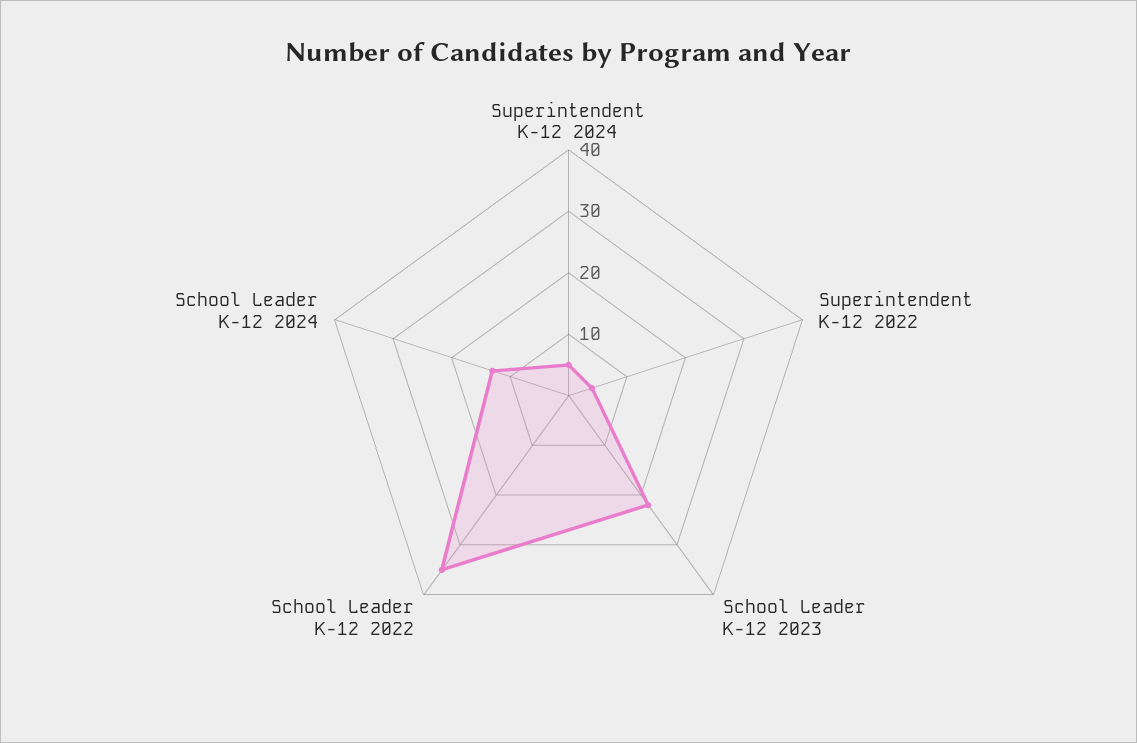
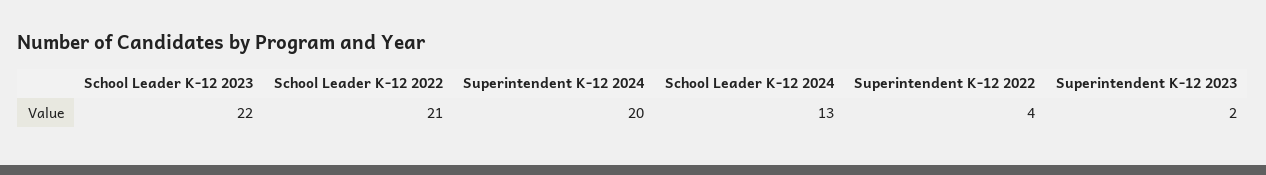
  {
-   "Superintendent K-12 2024": 5,
+   "Superintendent K-12 2024": 20,
    "Superintendent K-12 2022": 4,
    "School Leader K-12 2023": 22,
-   "School Leader K-12 2022": 35,
+   "School Leader K-12 2022": 21,
-   "School Leader K-12 2024": 13
+   "School Leader K-12 2024": 13,
+   "Superintendent K-12 2023": 2
  }

